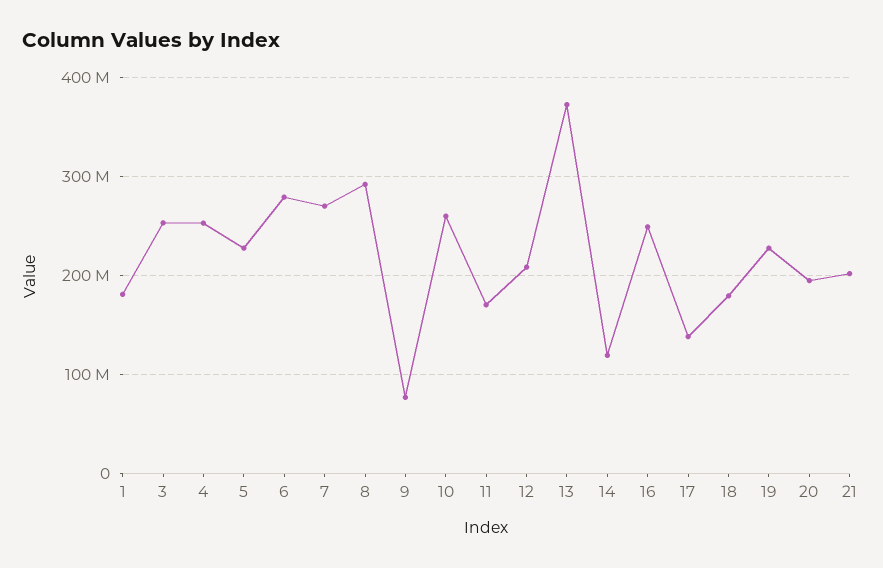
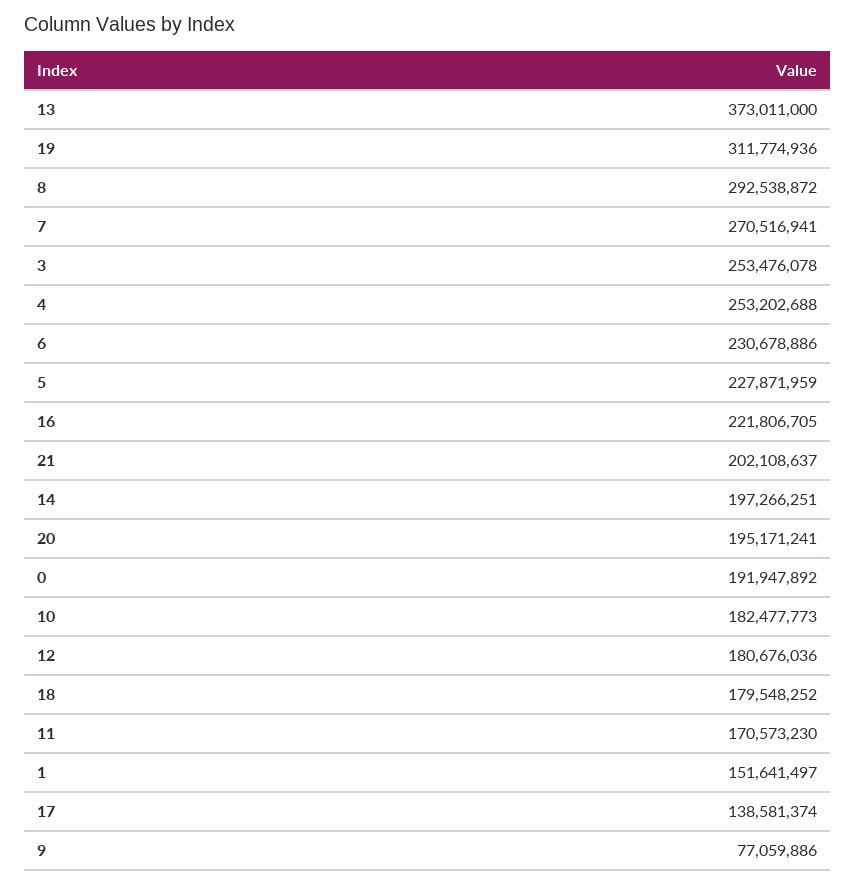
  {
-   "1": 180000000,
+   "1": 151641497,
    "3": 253476078,
    "4": 253202688,
    "5": 227871959,
-   "6": 280000000,
+   "6": 230678886,
    "7": 270516941,
    "8": 292538872,
    "9": 77059886,
-   "10": 260000000,
+   "10": 182477773,
    "11": 170573230,
-   "12": 210000000,
+   "12": 180676036,
    "13": 373011000,
-   "14": 120000000,
+   "14": 197266251,
-   "16": 250000000,
+   "16": 221806705,
    "17": 138581374,
    "18": 179548252,
-   "19": 230000000,
+   "19": 311774936,
    "20": 195171241,
-   "21": 202108637
+   "21": 202108637,
+   "0": 191947892
  }

